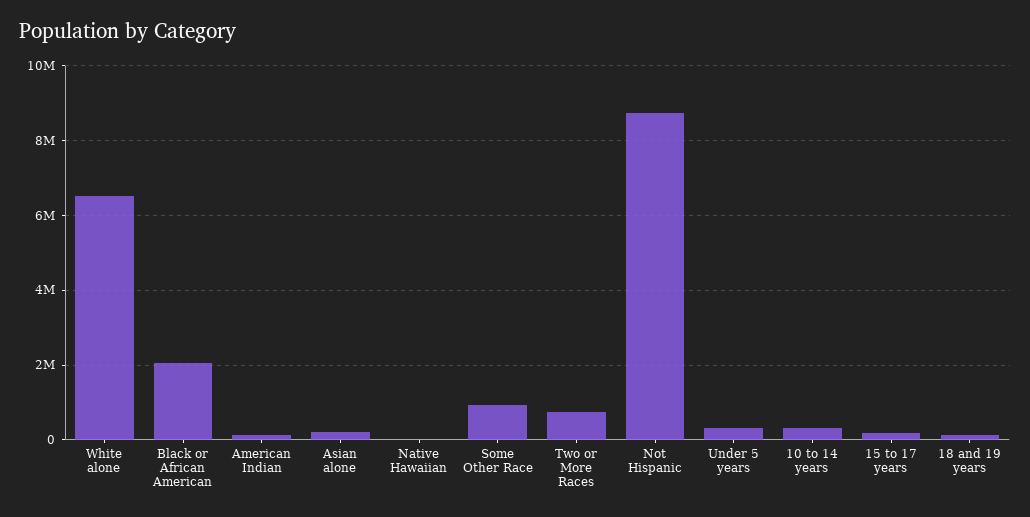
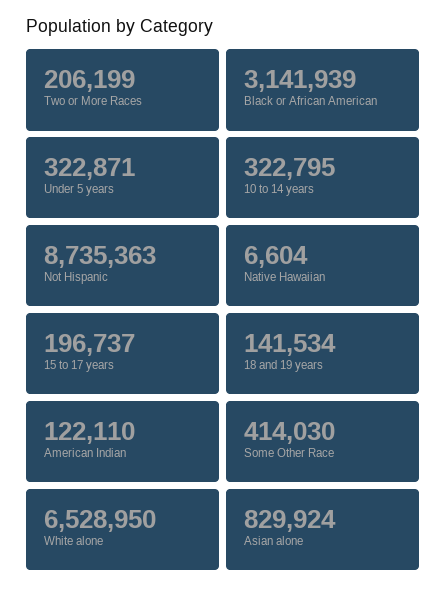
  {
    "White alone": 6528950,
-   "Black or African American": 2000000,
+   "Black or African American": 3141939,
    "American Indian": 122110,
-   "Asian alone": 200000,
+   "Asian alone": 829924,
    "Native Hawaiian": 6604,
-   "Some Other Race": 1000000,
+   "Some Other Race": 414030,
-   "Two or More Races": 800000,
+   "Two or More Races": 206199,
    "Not Hispanic": 8735363,
    "Under 5 years": 322871,
    "10 to 14 years": 322795,
    "15 to 17 years": 196737,
    "18 and 19 years": 141534
  }

